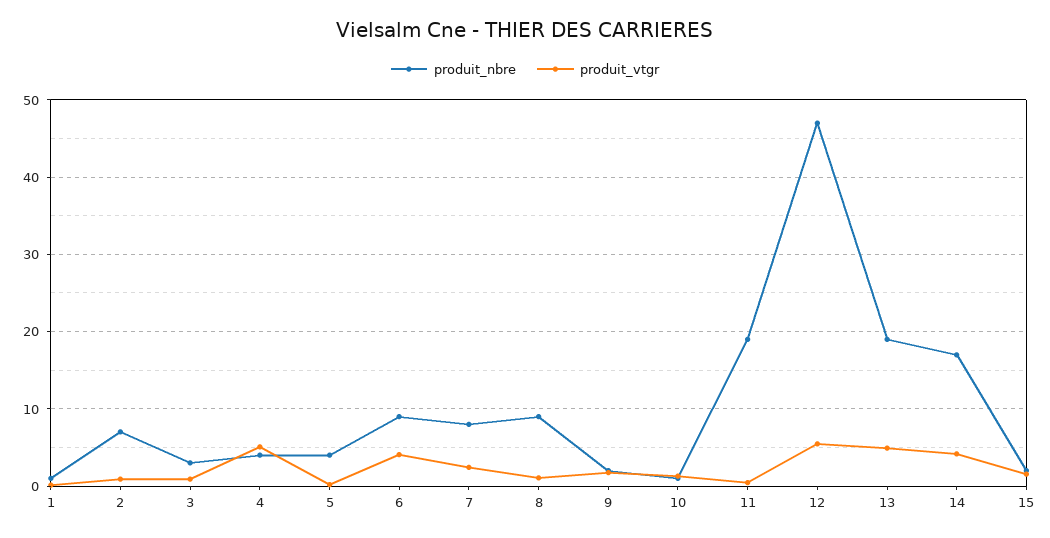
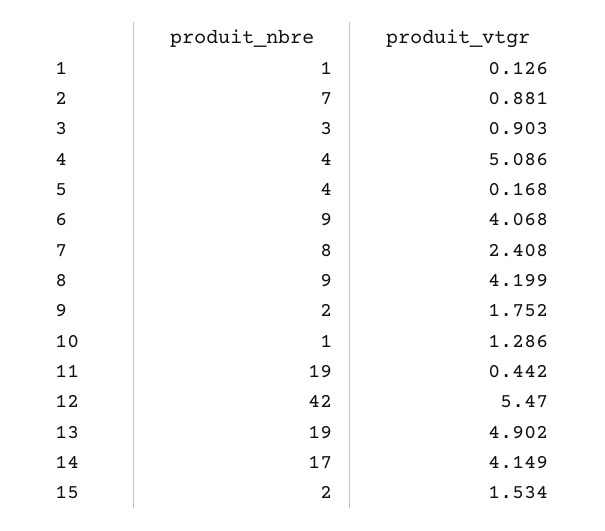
  {
    "produit_nbre": {
      "1": 1,
      "2": 7,
      "3": 3,
      "4": 4,
      "5": 4,
      "6": 9,
      "7": 8,
      "8": 9,
      "9": 2,
      "10": 1,
      "11": 19,
-     "12": 47,
+     "12": 42,
      "13": 19,
      "14": 17,
      "15": 2
    },
    "produit_vtgr": {
      "1": 0.126,
      "2": 0.881,
      "3": 0.903,
      "4": 5.086,
      "5": 0.168,
      "6": 4.068,
      "7": 2.408,
-     "8": 1,
+     "8": 4.199,
      "9": 1.752,
      "10": 1.286,
      "11": 0.442,
      "12": 5.47,
      "13": 4.902,
      "14": 4.149,
      "15": 1.534
    }
  }

